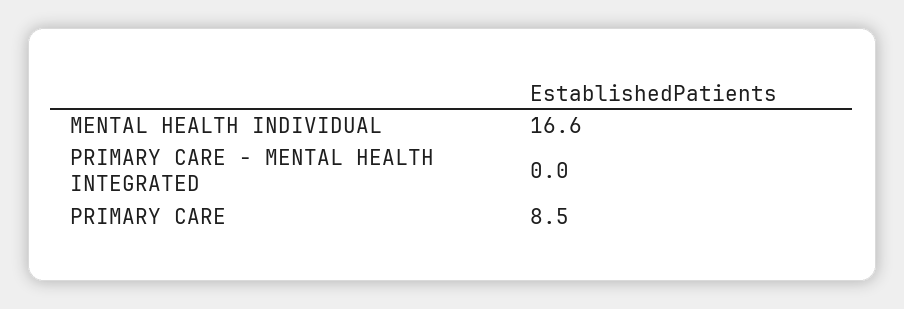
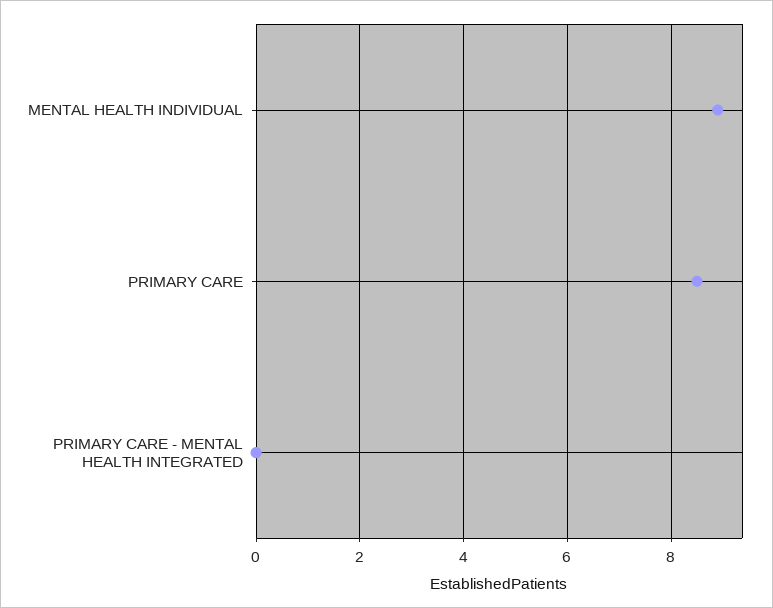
  {
-   "MENTAL HEALTH INDIVIDUAL": 16.6,
+   "MENTAL HEALTH INDIVIDUAL": 9,
    "PRIMARY CARE - MENTAL HEALTH INTEGRATED": 0,
    "PRIMARY CARE": 8.5
  }

